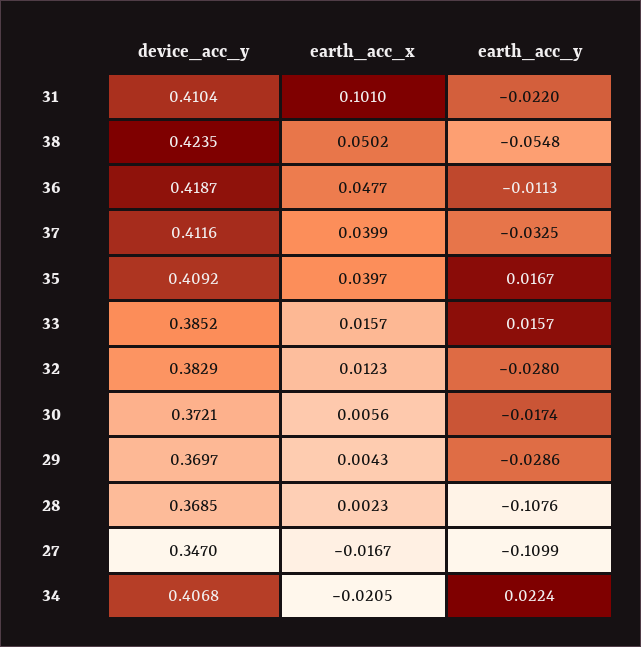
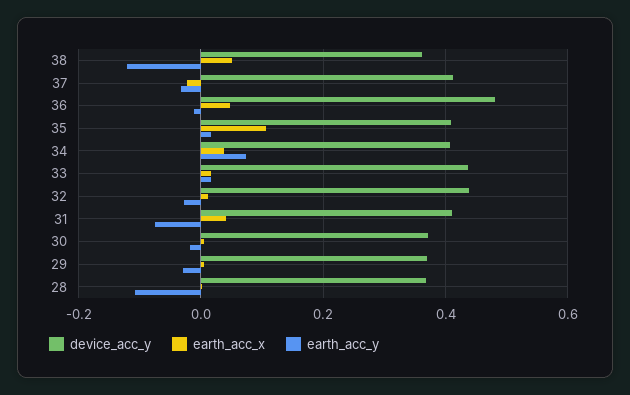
  {
    "device_acc_y": {
      "31": 0.4104,
-     "38": 0.4235,
+     "38": 0.36,
-     "36": 0.4187,
+     "36": 0.48,
      "37": 0.4116,
      "35": 0.4092,
-     "33": 0.3852,
+     "33": 0.44,
-     "32": 0.3829,
+     "32": 0.44,
      "30": 0.3721,
      "29": 0.3697,
      "28": 0.3685,
-     "27": 0.347,
      "34": 0.4068
    },
    "earth_acc_x": {
-     "31": 0.101,
+     "31": 0.04,
      "38": 0.0502,
      "36": 0.0477,
-     "37": 0.0399,
+     "37": -0.02,
-     "35": 0.0397,
+     "35": 0.1,
      "33": 0.0157,
      "32": 0.0123,
      "30": 0.0056,
      "29": 0.0043,
      "28": 0.0023,
-     "27": -0.0167,
-     "34": -0.0205
+     "34": 0.04
    },
    "earth_acc_y": {
-     "31": -0.022,
+     "31": -0.08,
-     "38": -0.0548,
+     "38": -0.12,
      "36": -0.0113,
      "37": -0.0325,
      "35": 0.0167,
      "33": 0.0157,
      "32": -0.028,
      "30": -0.0174,
      "29": -0.0286,
      "28": -0.1076,
-     "27": -0.1099,
-     "34": 0.0224
+     "34": 0.08
    }
  }

